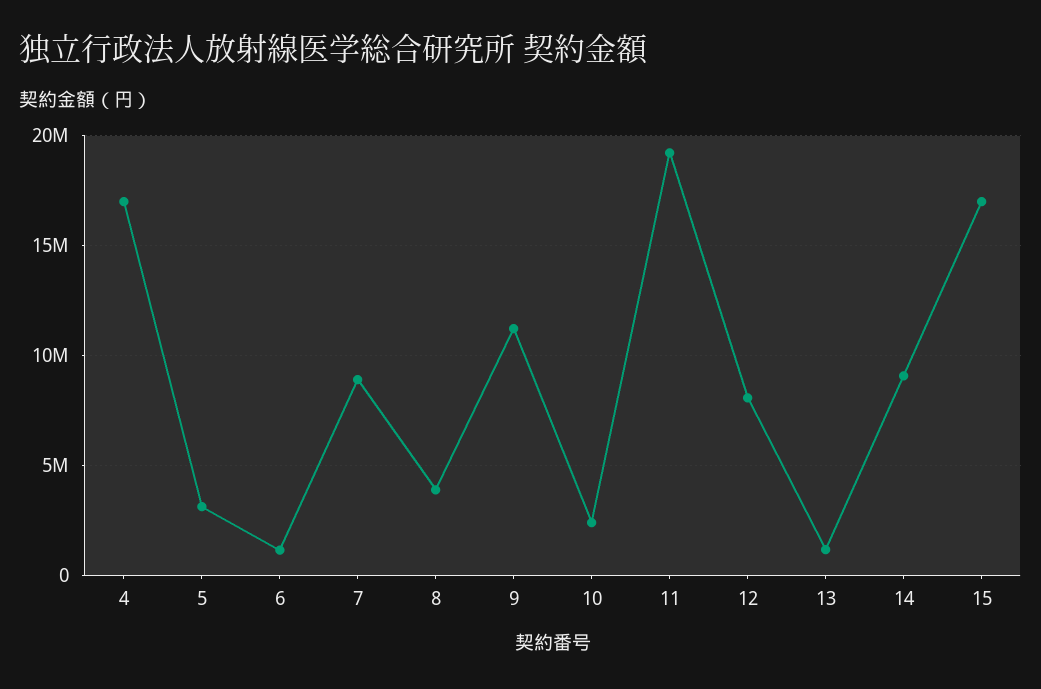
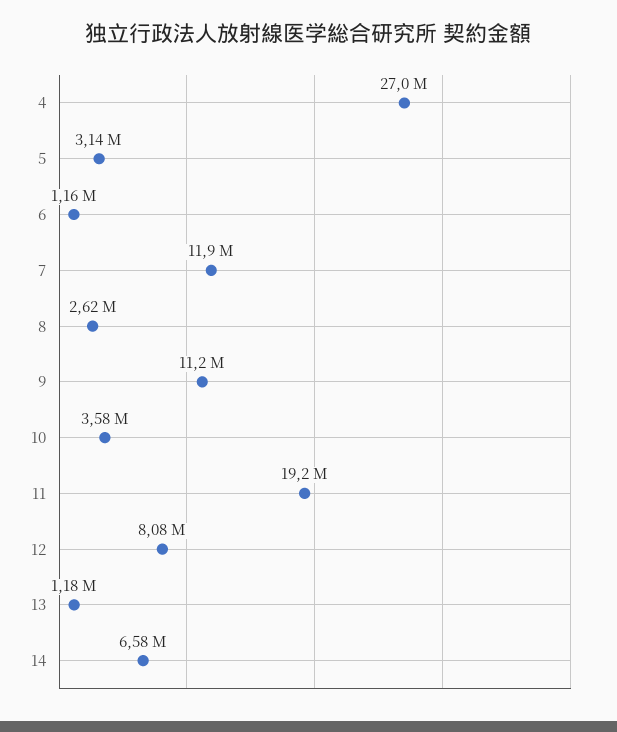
  {
-   "4": 17000000,
+   "4": 27000000,
    "5": 3140000,
    "6": 1160000,
-   "7": 9000000,
+   "7": 11900000,
-   "8": 4000000,
+   "8": 2620000,
    "9": 11200000,
-   "10": 2500000,
+   "10": 3580000,
    "11": 19200000,
    "12": 8080000,
    "13": 1180000,
-   "14": 9000000,
+   "14": 6580000
-   "15": 17000000
  }

